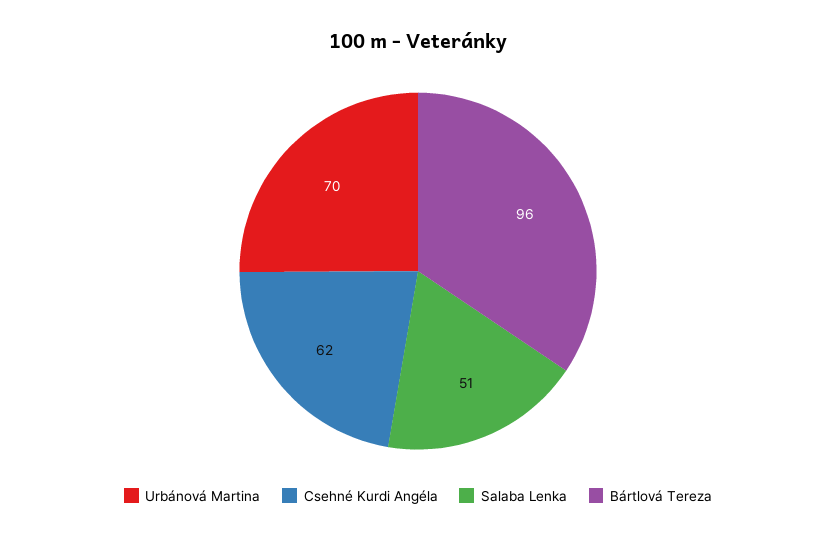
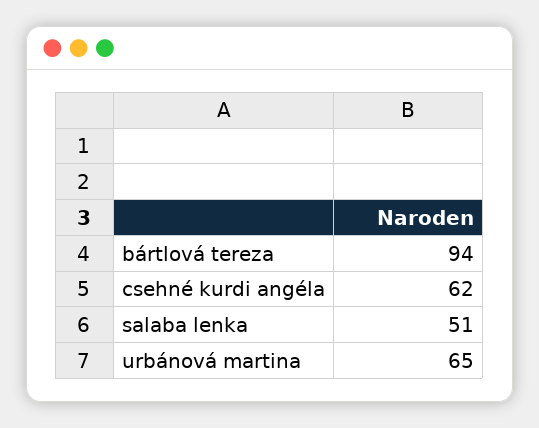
  {
-   "Urbánová Martina": 70,
+   "Urbánová Martina": 65,
    "Csehné Kurdi Angéla": 62,
    "Salaba Lenka": 51,
-   "Bártlová Tereza": 96
+   "Bártlová Tereza": 94
  }

